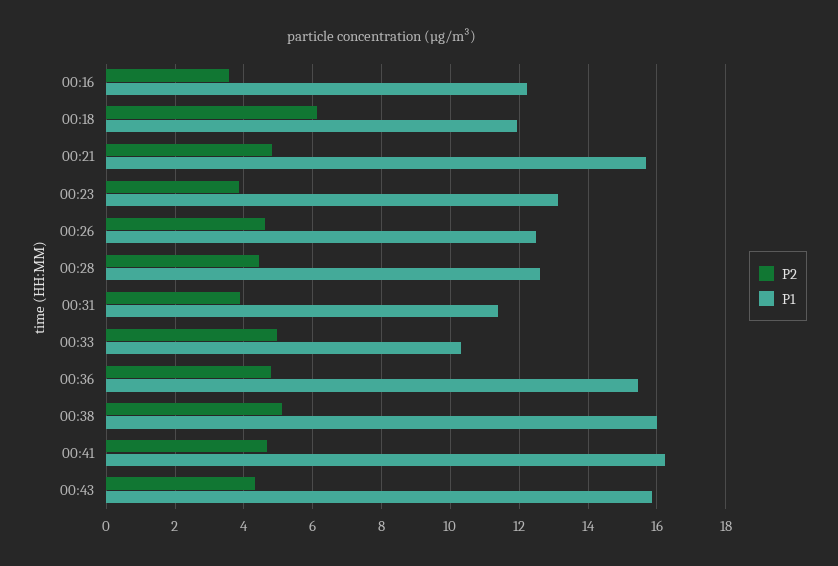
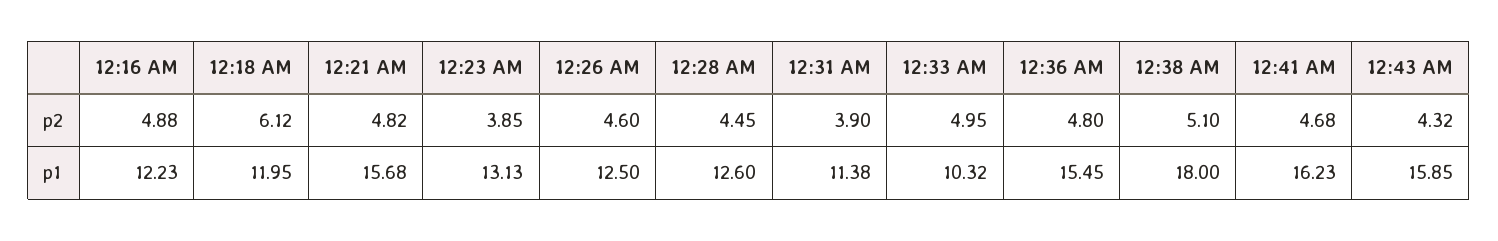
  {
    "P2": {
-     "00:16": 3.6,
+     "00:16": 4.88,
      "00:18": 6.12,
      "00:21": 4.82,
      "00:23": 3.85,
      "00:26": 4.6,
      "00:28": 4.45,
      "00:31": 3.9,
      "00:33": 4.95,
      "00:36": 4.8,
      "00:38": 5.1,
      "00:41": 4.68,
      "00:43": 4.32
    },
    "P1": {
      "00:16": 12.23,
      "00:18": 11.95,
      "00:21": 15.68,
      "00:23": 13.13,
      "00:26": 12.5,
      "00:28": 12.6,
      "00:31": 11.38,
      "00:33": 10.32,
      "00:36": 15.45,
-     "00:38": 16,
+     "00:38": 18,
      "00:41": 16.23,
      "00:43": 15.85
    }
  }

